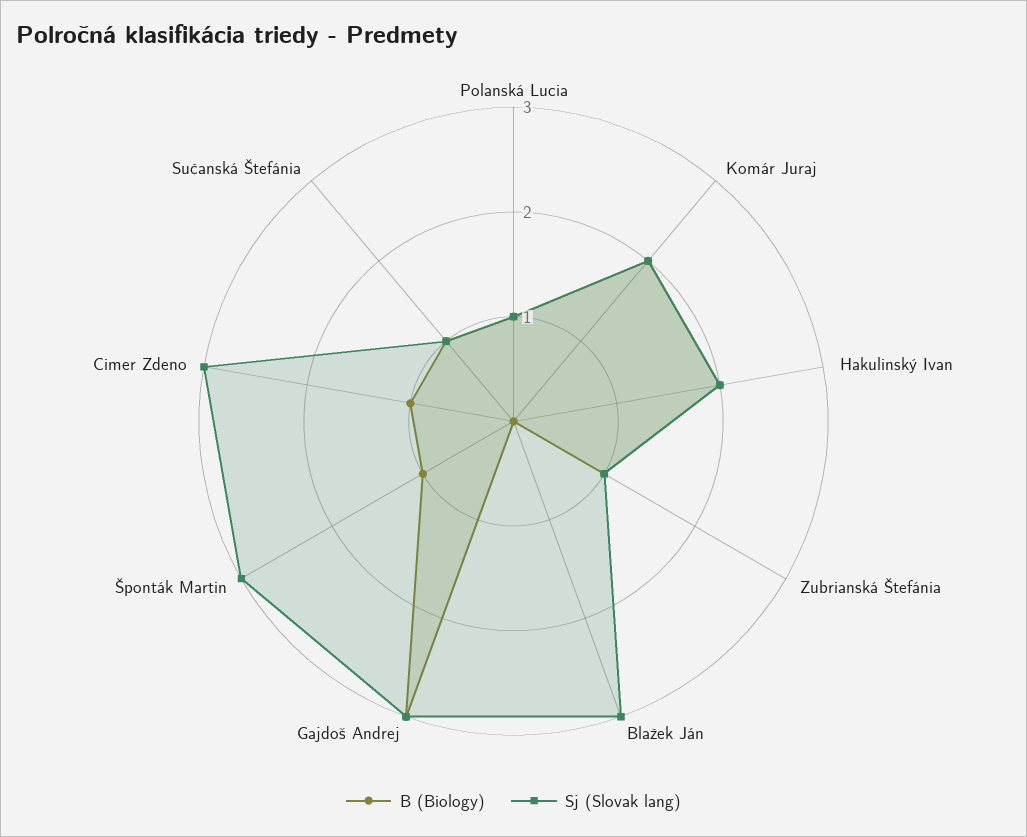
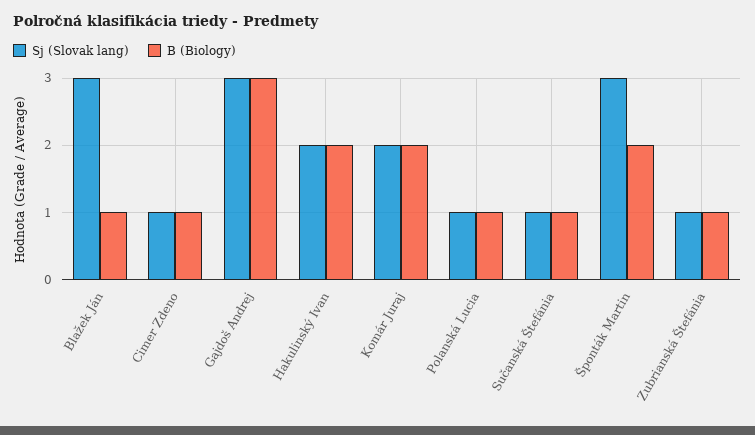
  {
    "B (Biology)": {
      "Polanská Lucia": 1,
      "Komár Juraj": 2,
      "Hakulinský Ivan": 2,
      "Zubrianská Štefánia": 1,
-     "Blažek Ján": 0,
+     "Blažek Ján": 1,
      "Gajdoš Andrej": 3,
-     "Šponták Martin": 1,
+     "Šponták Martin": 2,
      "Cimer Zdeno": 1,
      "Sučanská Štefánia": 1
    },
    "Sj (Slovak lang)": {
      "Polanská Lucia": 1,
      "Komár Juraj": 2,
      "Hakulinský Ivan": 2,
      "Zubrianská Štefánia": 1,
      "Blažek Ján": 3,
      "Gajdoš Andrej": 3,
      "Šponták Martin": 3,
-     "Cimer Zdeno": 3,
+     "Cimer Zdeno": 1,
      "Sučanská Štefánia": 1
    }
  }

